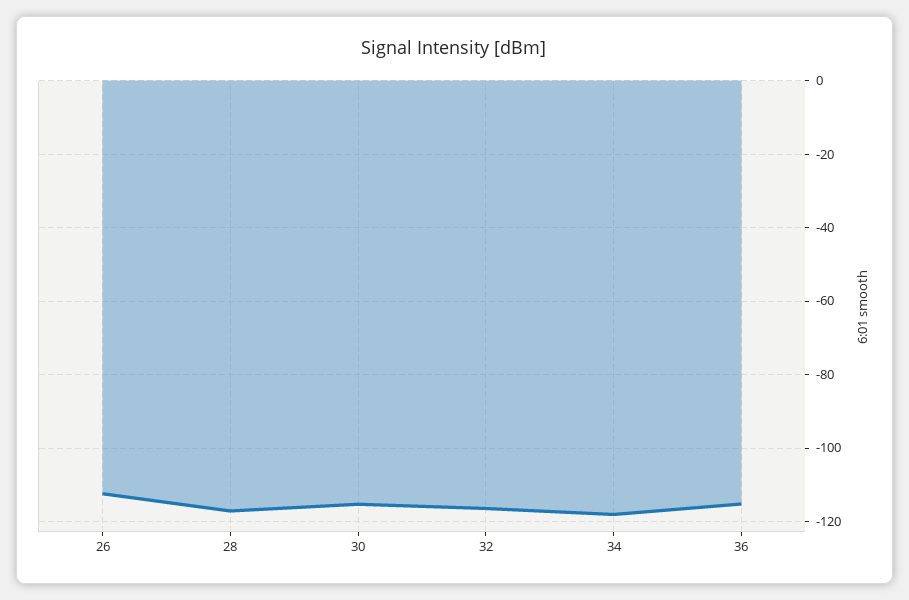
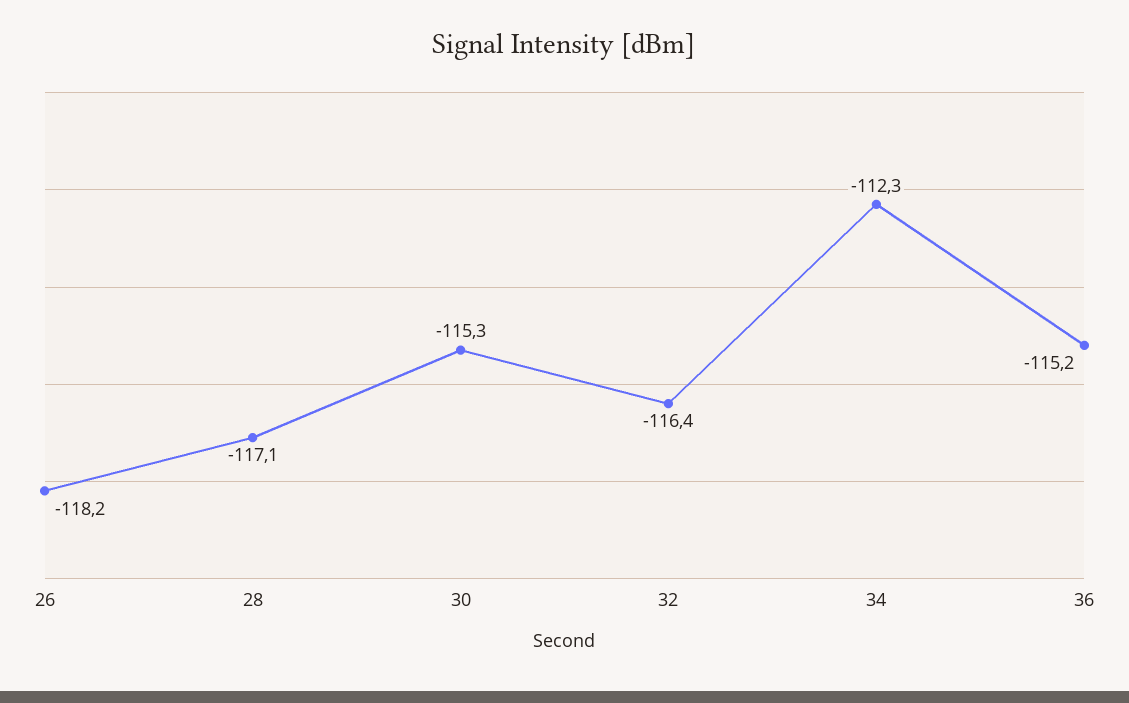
  {
-   "26": -112,
+   "26": -118.2,
    "28": -117.1,
    "30": -115.3,
    "32": -116.4,
-   "34": -118,
+   "34": -112.3,
    "36": -115.2
  }

